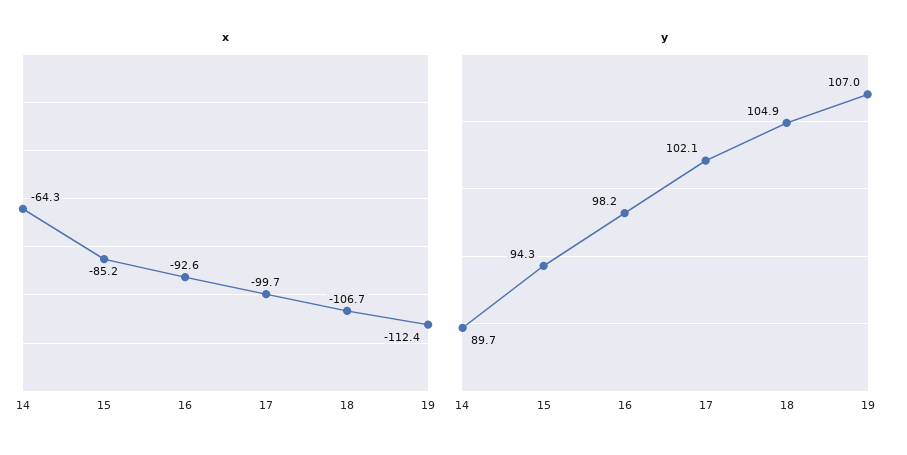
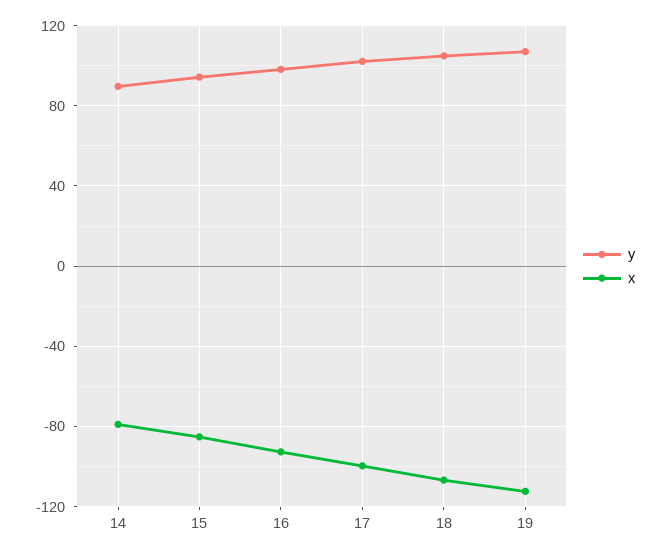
  {
    "x": {
-     "14": -64.3,
+     "14": -80,
      "15": -85.2,
      "16": -92.6,
      "17": -99.7,
      "18": -106.7,
      "19": -112.4
    },
    "y": {
      "14": 89.7,
      "15": 94.3,
      "16": 98.2,
      "17": 102.1,
      "18": 104.9,
      "19": 107
    }
  }

